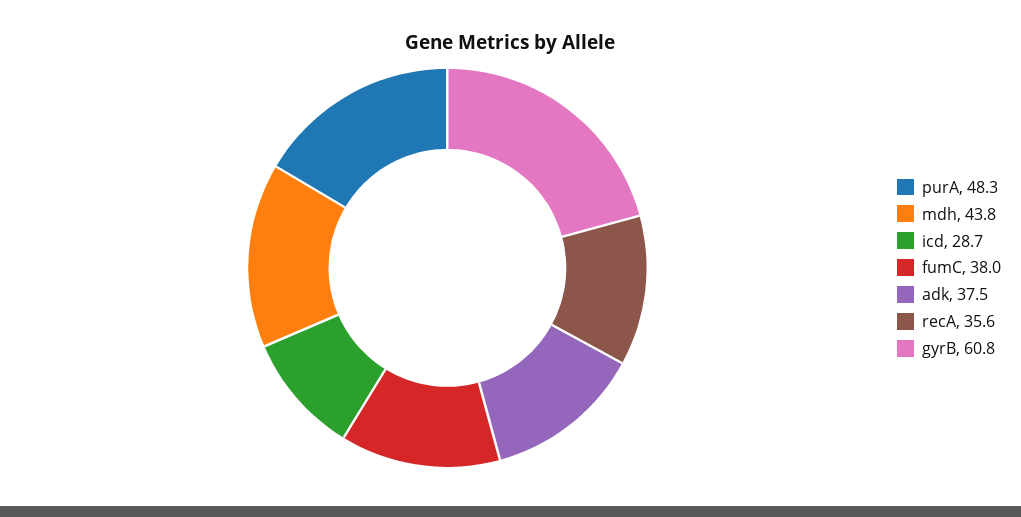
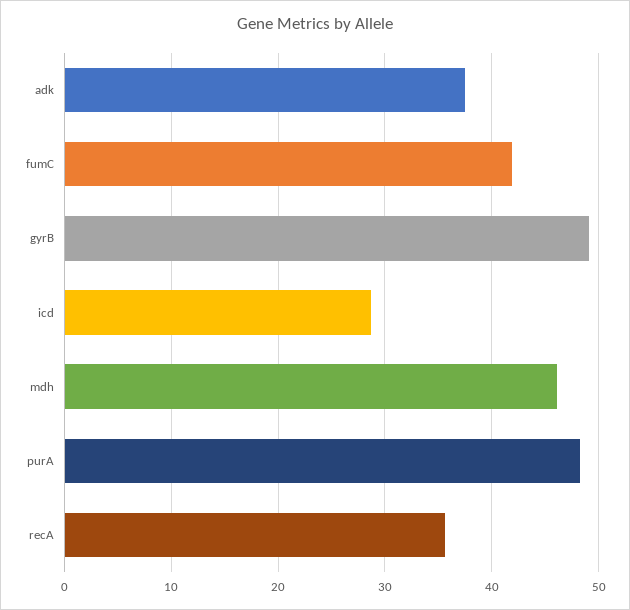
  {
    "purA": 48.3,
-   "mdh": 43.8,
+   "mdh": 46,
    "icd": 28.7,
-   "fumC": 38,
+   "fumC": 42,
    "adk": 37.5,
    "recA": 35.6,
-   "gyrB": 60.8
+   "gyrB": 49
  }

